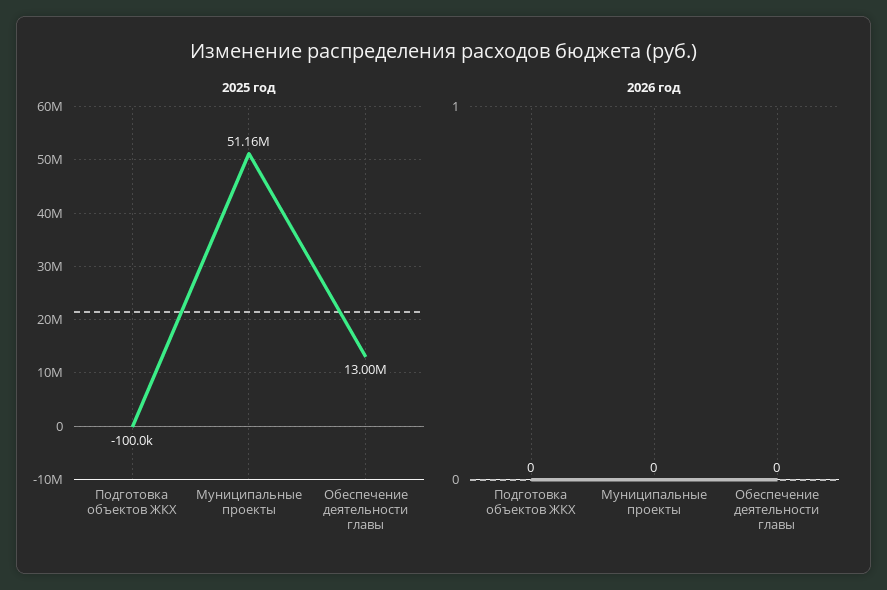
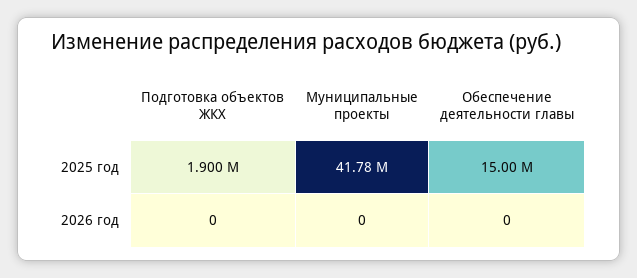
  {
    "2025 год": {
-     "Подготовка объектов ЖКХ": -100000,
+     "Подготовка объектов ЖКХ": 1900000,
-     "Муниципальные проекты": 51160000,
+     "Муниципальные проекты": 41780000,
-     "Обеспечение деятельности главы": 13000000
+     "Обеспечение деятельности главы": 15000000
    },
    "2026 год": {
      "Подготовка объектов ЖКХ": 0,
      "Муниципальные проекты": 0,
      "Обеспечение деятельности главы": 0
    }
  }

